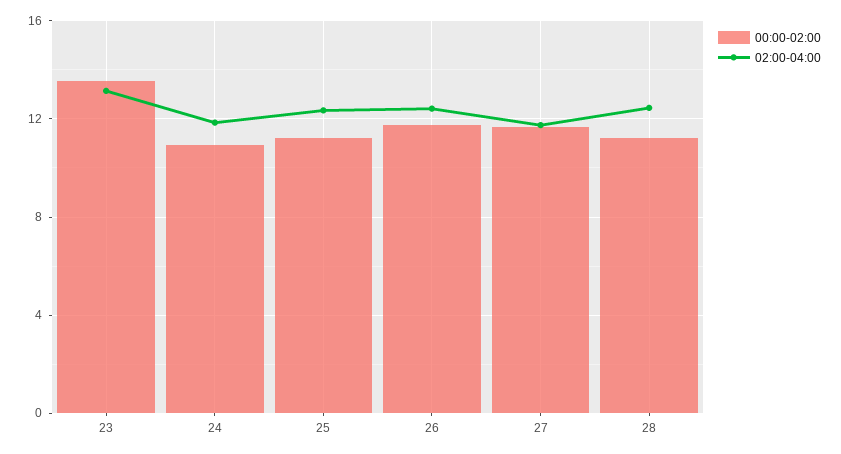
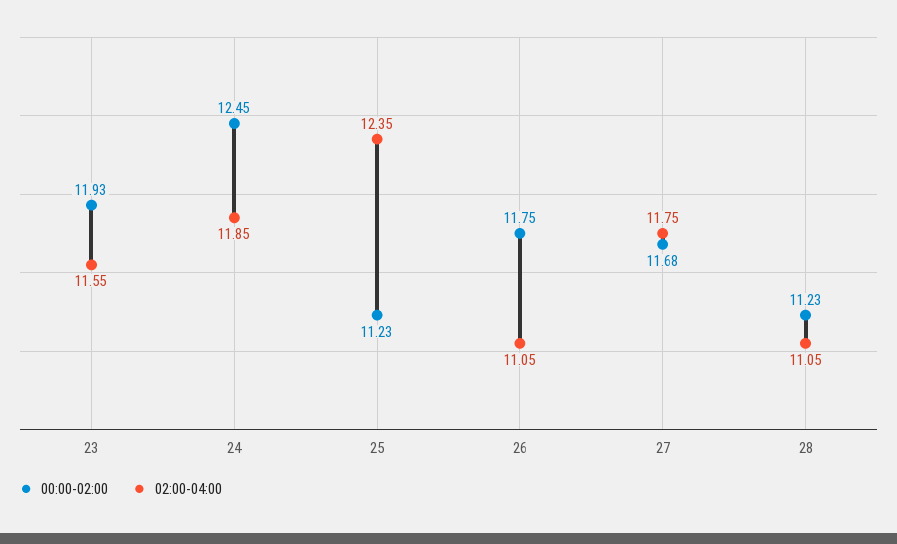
  {
    "00:00-02:00": {
-     "23": 13.5,
+     "23": 11.93,
-     "24": 11,
+     "24": 12.45,
      "25": 11.23,
      "26": 11.75,
      "27": 11.68,
      "28": 11.23
    },
    "02:00-04:00": {
-     "23": 13,
+     "23": 11.55,
      "24": 11.85,
      "25": 12.35,
-     "26": 12.5,
+     "26": 11.05,
      "27": 11.75,
-     "28": 12.5
+     "28": 11.05
    }
  }

